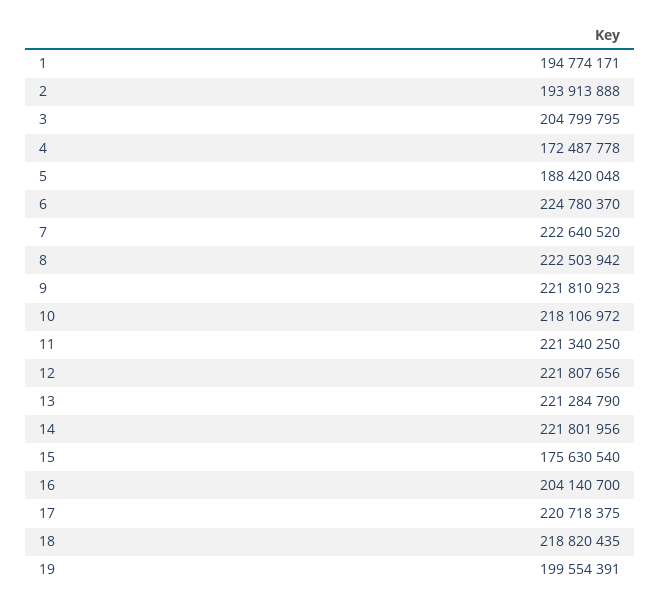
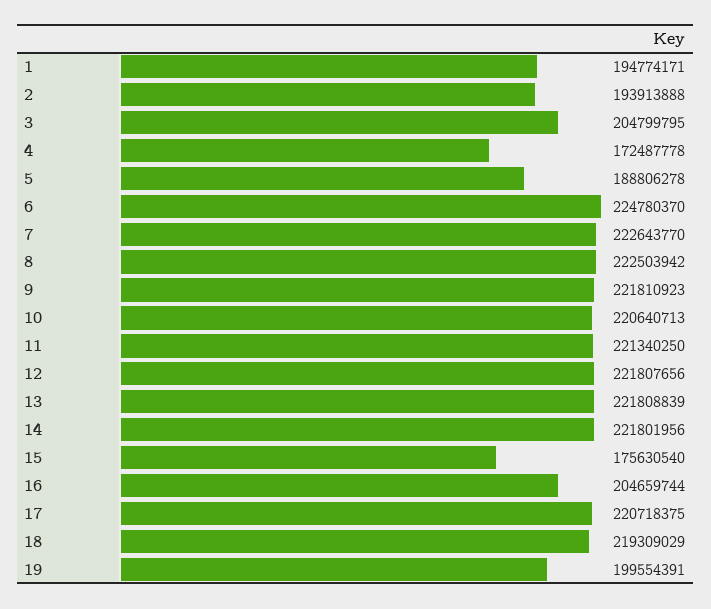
  {
    "1": 194774171,
    "2": 193913888,
    "3": 204799795,
    "4": 172487778,
-   "5": 188420048,
+   "5": 188806278,
    "6": 224780370,
-   "7": 222640520,
+   "7": 222643770,
    "8": 222503942,
    "9": 221810923,
-   "10": 218106972,
+   "10": 220640713,
    "11": 221340250,
    "12": 221807656,
-   "13": 221284790,
+   "13": 221808839,
    "14": 221801956,
    "15": 175630540,
-   "16": 204140700,
+   "16": 204659744,
    "17": 220718375,
-   "18": 218820435,
+   "18": 219309029,
    "19": 199554391
  }

